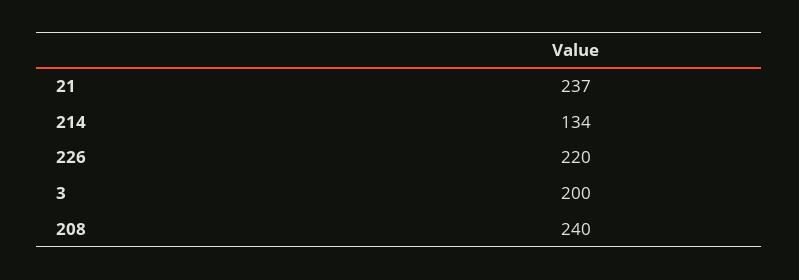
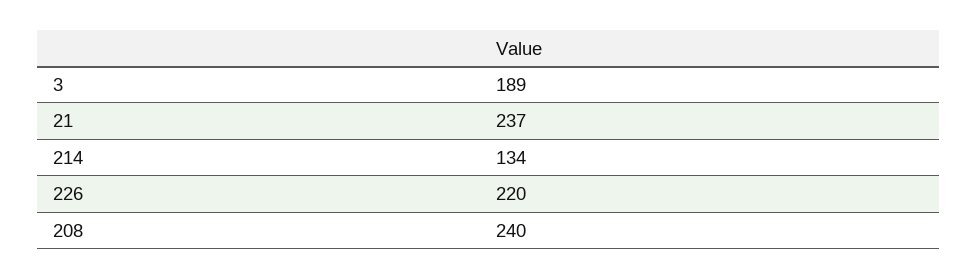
  {
    "21": 237,
    "214": 134,
    "226": 220,
-   "3": 200,
+   "3": 189,
    "208": 240
  }

